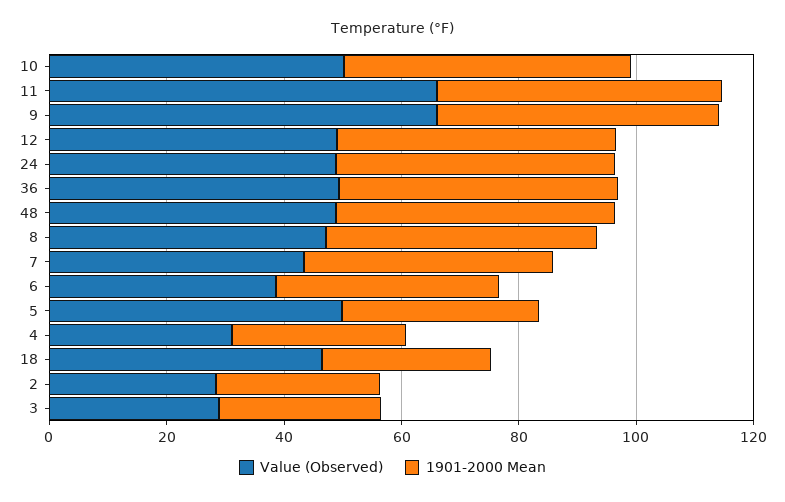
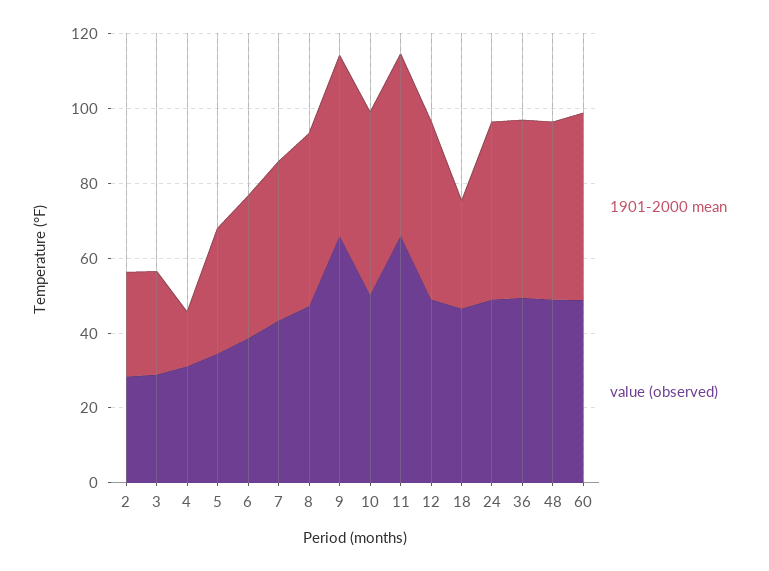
  {
    "Value (Observed)": {
      "10": 50,
      "11": 65,
      "9": 65,
      "12": 50,
      "24": 50,
      "36": 50,
      "48": 50,
      "8": 45,
      "7": 45,
      "6": 40,
-     "5": 50,
+     "5": 35,
      "4": 30,
      "18": 45,
      "2": 30,
-     "3": 30
+     "3": 30,
+     "60": 50
    },
    "1901-2000 Mean": {
      "10": 50,
      "11": 50,
      "9": 50,
      "12": 50,
      "24": 50,
      "36": 50,
      "48": 50,
      "8": 45,
      "7": 45,
      "6": 40,
      "5": 35,
-     "4": 30,
+     "4": 15,
      "18": 30,
      "2": 30,
-     "3": 30
+     "3": 30,
+     "60": 50
    }
  }

